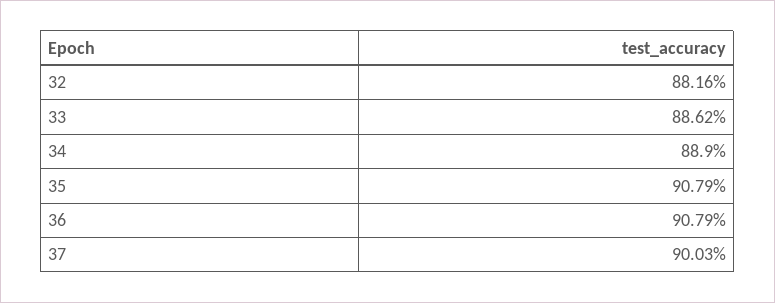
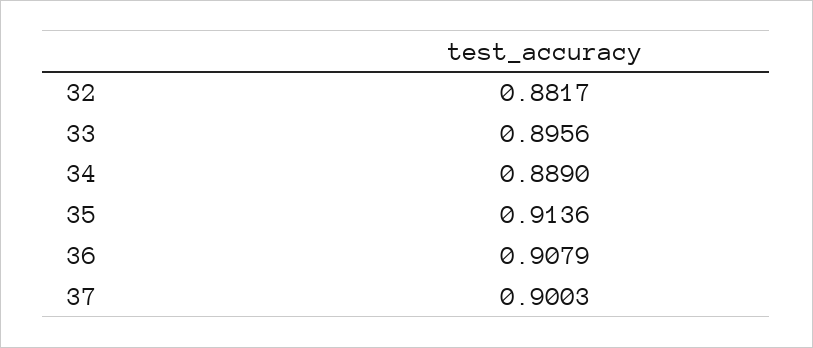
  {
-   "32": 0.8816,
+   "32": 0.8817,
-   "33": 0.8862,
+   "33": 0.8956,
    "34": 0.889,
-   "35": 0.9079,
+   "35": 0.9136,
    "36": 0.9079,
    "37": 0.9003
  }

